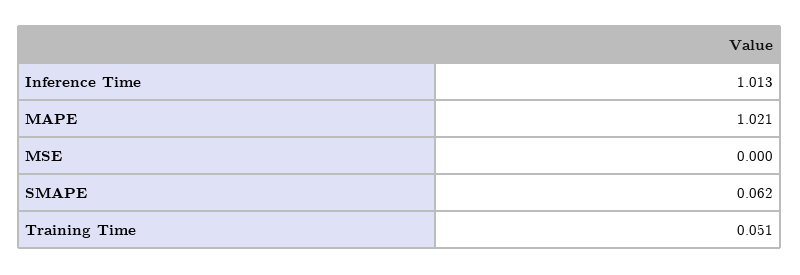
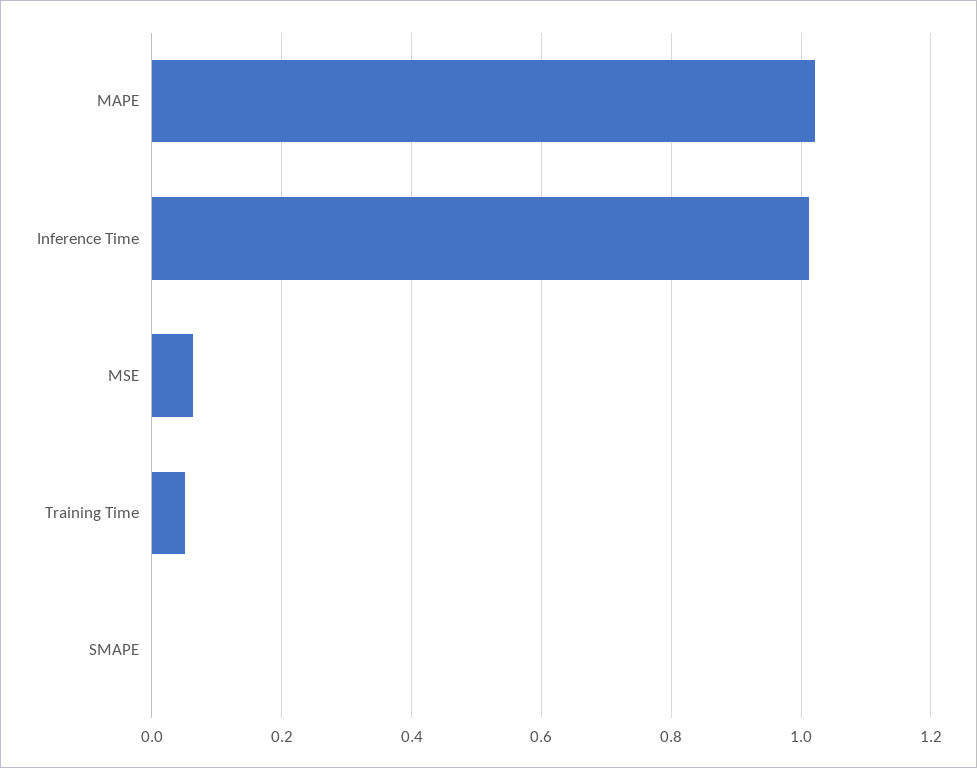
  {
    "Inference Time": 1.013,
    "MAPE": 1.021,
-   "MSE": 0,
+   "MSE": 0.06,
-   "SMAPE": 0.062,
+   "SMAPE": 0,
    "Training Time": 0.051
  }

